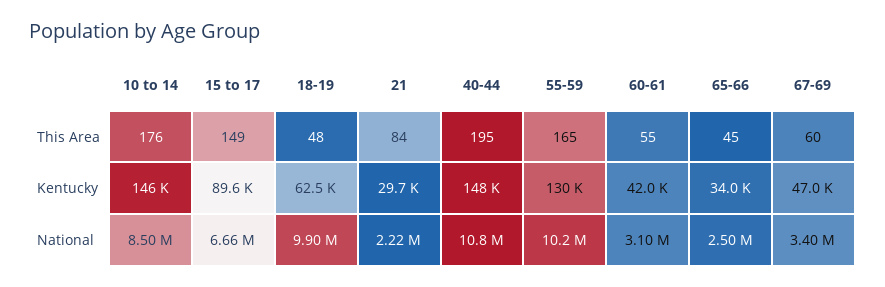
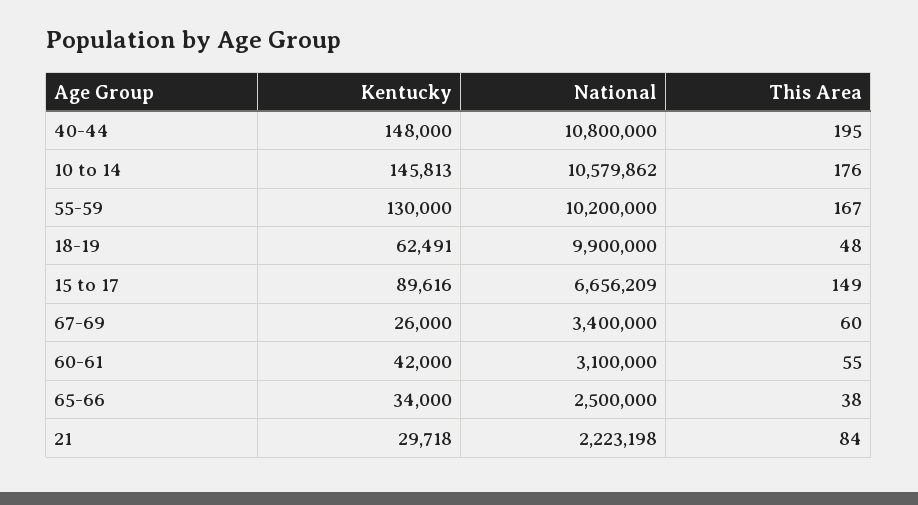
  {
    "10 to 14": {
      "This Area": 176,
      "Kentucky": 145813,
-     "National": 8500000
+     "National": 10579862
    },
    "15 to 17": {
      "This Area": 149,
      "Kentucky": 89616,
      "National": 6656209
    },
    "18-19": {
      "This Area": 48,
      "Kentucky": 62491,
      "National": 9900000
    },
    "21": {
      "This Area": 84,
      "Kentucky": 29718,
      "National": 2223198
    },
    "40-44": {
      "This Area": 195,
      "Kentucky": 148000,
      "National": 10800000
    },
    "55-59": {
-     "This Area": 165,
+     "This Area": 167,
      "Kentucky": 130000,
      "National": 10200000
    },
    "60-61": {
      "This Area": 55,
      "Kentucky": 42000,
      "National": 3100000
    },
    "65-66": {
-     "This Area": 45,
+     "This Area": 38,
      "Kentucky": 34000,
      "National": 2500000
    },
    "67-69": {
      "This Area": 60,
-     "Kentucky": 47000,
+     "Kentucky": 26000,
      "National": 3400000
    }
  }

